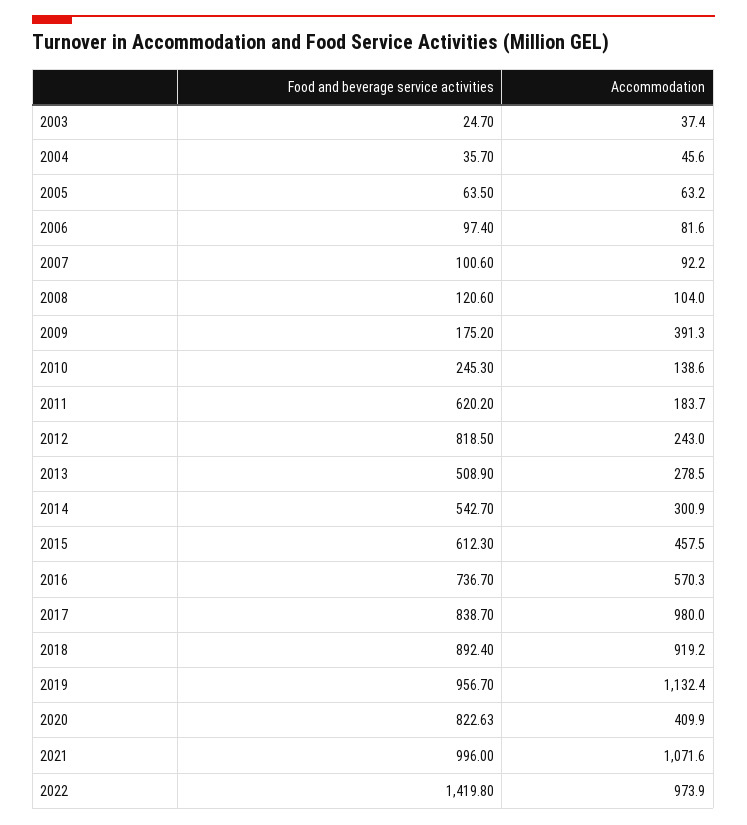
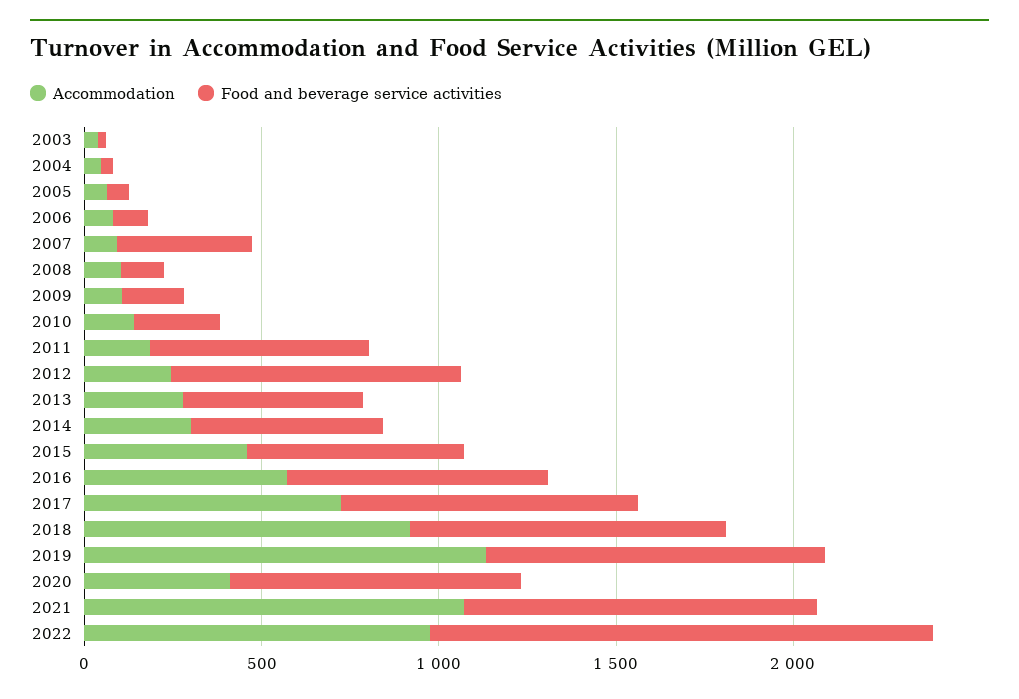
  {
    "Food and beverage service activities": {
      "2003": 24.7,
      "2004": 35.7,
      "2005": 63.5,
      "2006": 97.4,
-     "2007": 100.6,
+     "2007": 400,
      "2008": 120.6,
      "2009": 175.2,
      "2010": 245.3,
      "2011": 620.2,
      "2012": 818.5,
      "2013": 508.9,
      "2014": 542.7,
      "2015": 612.3,
      "2016": 736.7,
      "2017": 838.7,
      "2018": 892.4,
      "2019": 956.7,
      "2020": 822.63,
      "2021": 996,
      "2022": 1419.8
    },
    "Accommodation": {
      "2003": 37.4,
      "2004": 45.6,
      "2005": 63.2,
      "2006": 81.6,
      "2007": 92.2,
      "2008": 104,
-     "2009": 391.3,
+     "2009": 100,
      "2010": 138.6,
      "2011": 183.7,
      "2012": 243,
      "2013": 278.5,
      "2014": 300.9,
      "2015": 457.5,
      "2016": 570.3,
-     "2017": 980,
+     "2017": 700,
      "2018": 919.2,
      "2019": 1132.4,
      "2020": 409.9,
      "2021": 1071.6,
      "2022": 973.9
    }
  }

